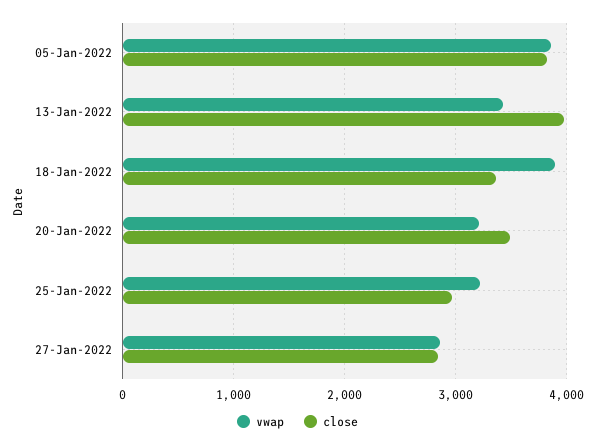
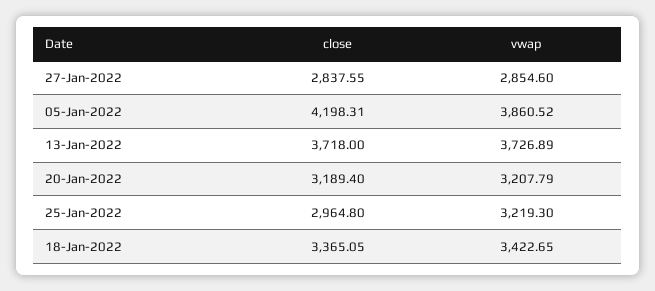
  {
    "vwap": {
      "05-Jan-2022": 3860.52,
-     "13-Jan-2022": 3400,
+     "13-Jan-2022": 3726.89,
-     "18-Jan-2022": 3900,
+     "18-Jan-2022": 3422.65,
      "20-Jan-2022": 3207.79,
      "25-Jan-2022": 3219.3,
      "27-Jan-2022": 2854.6
    },
    "close": {
-     "05-Jan-2022": 3800,
+     "05-Jan-2022": 4198.31,
-     "13-Jan-2022": 4000,
+     "13-Jan-2022": 3718,
      "18-Jan-2022": 3365.05,
-     "20-Jan-2022": 3500,
+     "20-Jan-2022": 3189.4,
      "25-Jan-2022": 2964.8,
      "27-Jan-2022": 2837.55
    }
  }

